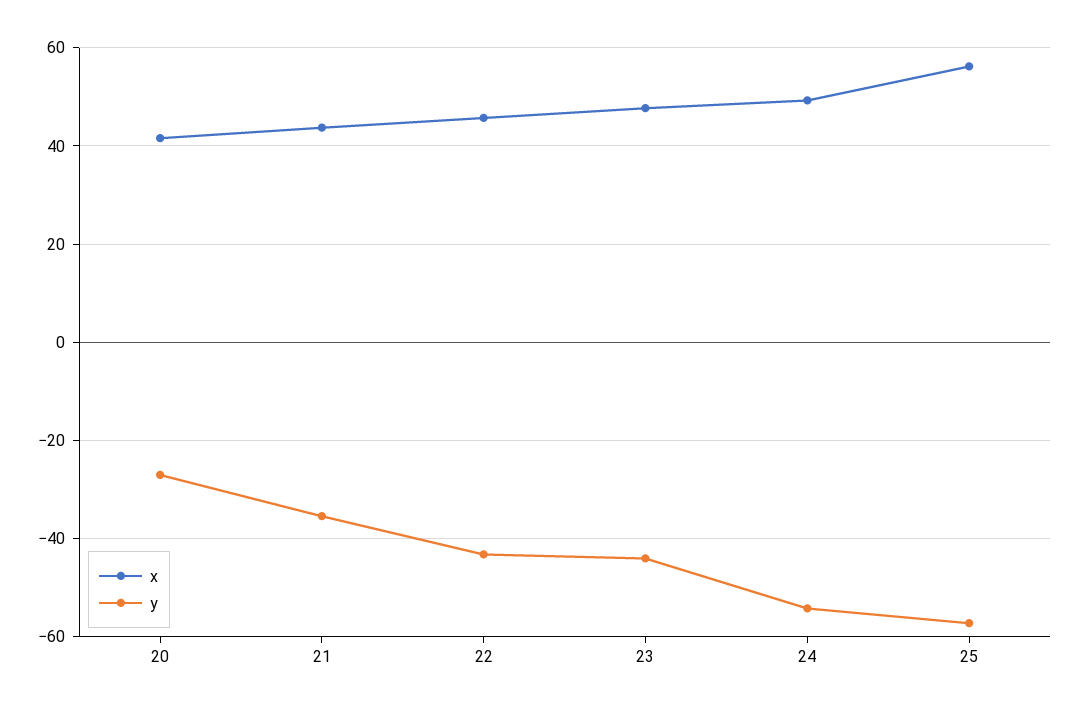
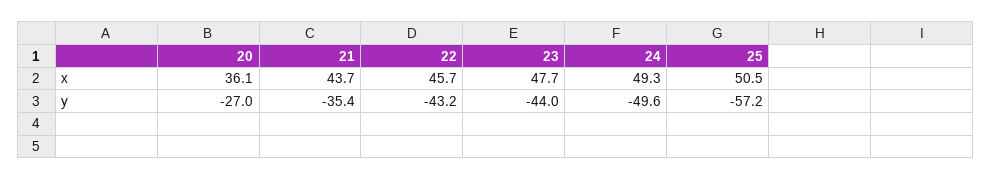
  {
    "x": {
-     "20": 42,
+     "20": 36.1,
      "21": 43.7,
      "22": 45.7,
      "23": 47.7,
      "24": 49.3,
-     "25": 56
+     "25": 50.5
    },
    "y": {
      "20": -27,
      "21": -35.4,
      "22": -43.2,
      "23": -44,
-     "24": -54,
+     "24": -49.6,
      "25": -57.2
    }
  }

